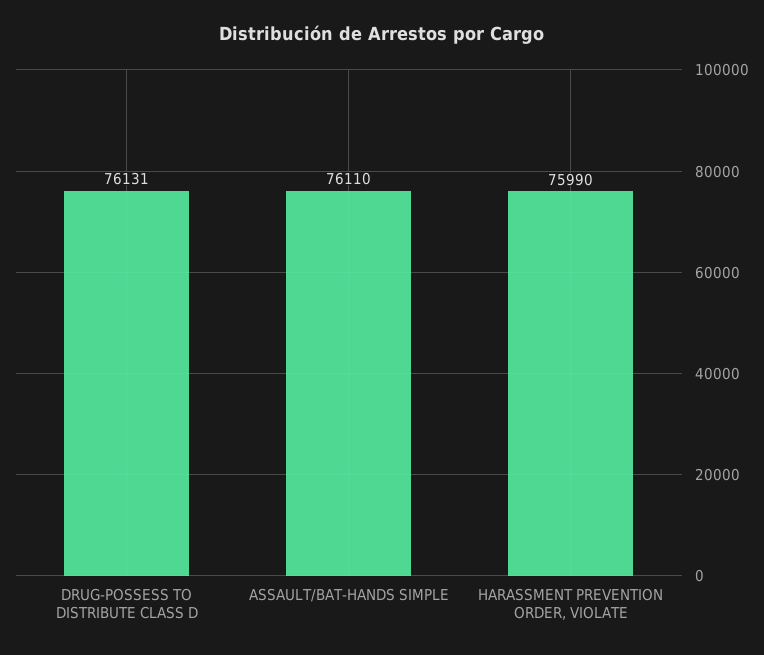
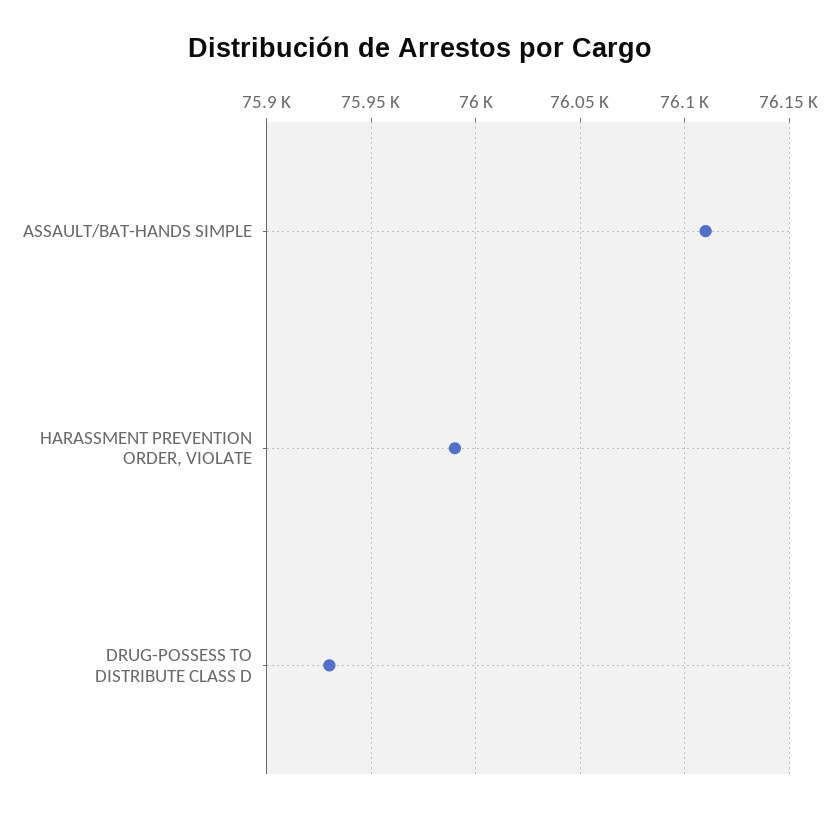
  {
-   "DRUG-POSSESS TO DISTRIBUTE CLASS D": 76131,
+   "DRUG-POSSESS TO DISTRIBUTE CLASS D": 75930,
    "ASSAULT/BAT-HANDS SIMPLE": 76110,
    "HARASSMENT PREVENTION ORDER, VIOLATE": 75990
  }

